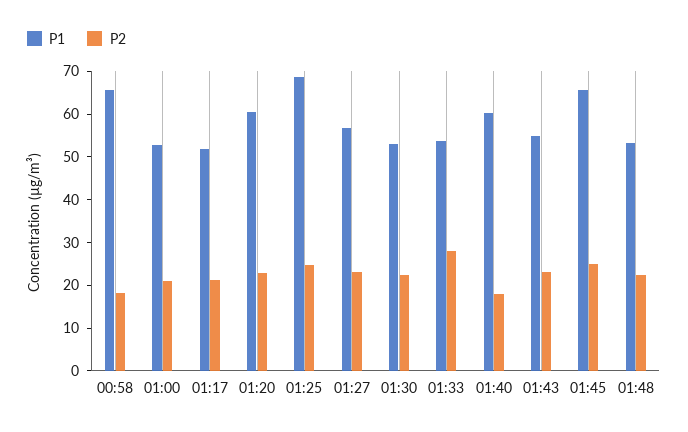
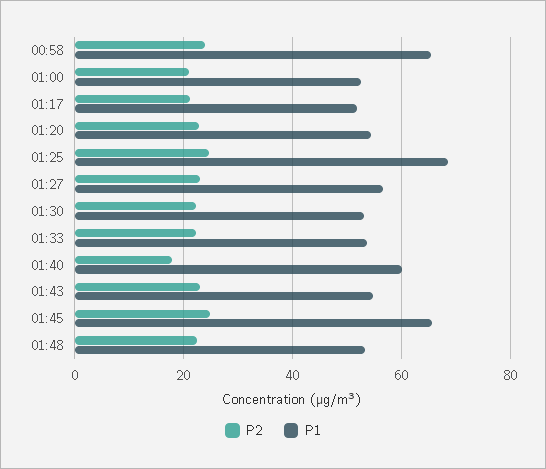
  {
    "P1": {
      "00:58": 66,
      "01:00": 52,
      "01:17": 52,
-     "01:20": 60,
+     "01:20": 54,
      "01:25": 68,
      "01:27": 56,
      "01:30": 54,
      "01:33": 54,
      "01:40": 60,
      "01:43": 54,
      "01:45": 66,
      "01:48": 54
    },
    "P2": {
-     "00:58": 18,
+     "00:58": 24,
      "01:00": 20,
      "01:17": 22,
      "01:20": 22,
      "01:25": 24,
      "01:27": 24,
      "01:30": 22,
-     "01:33": 28,
+     "01:33": 22,
      "01:40": 18,
      "01:43": 24,
      "01:45": 24,
      "01:48": 22
    }
  }

